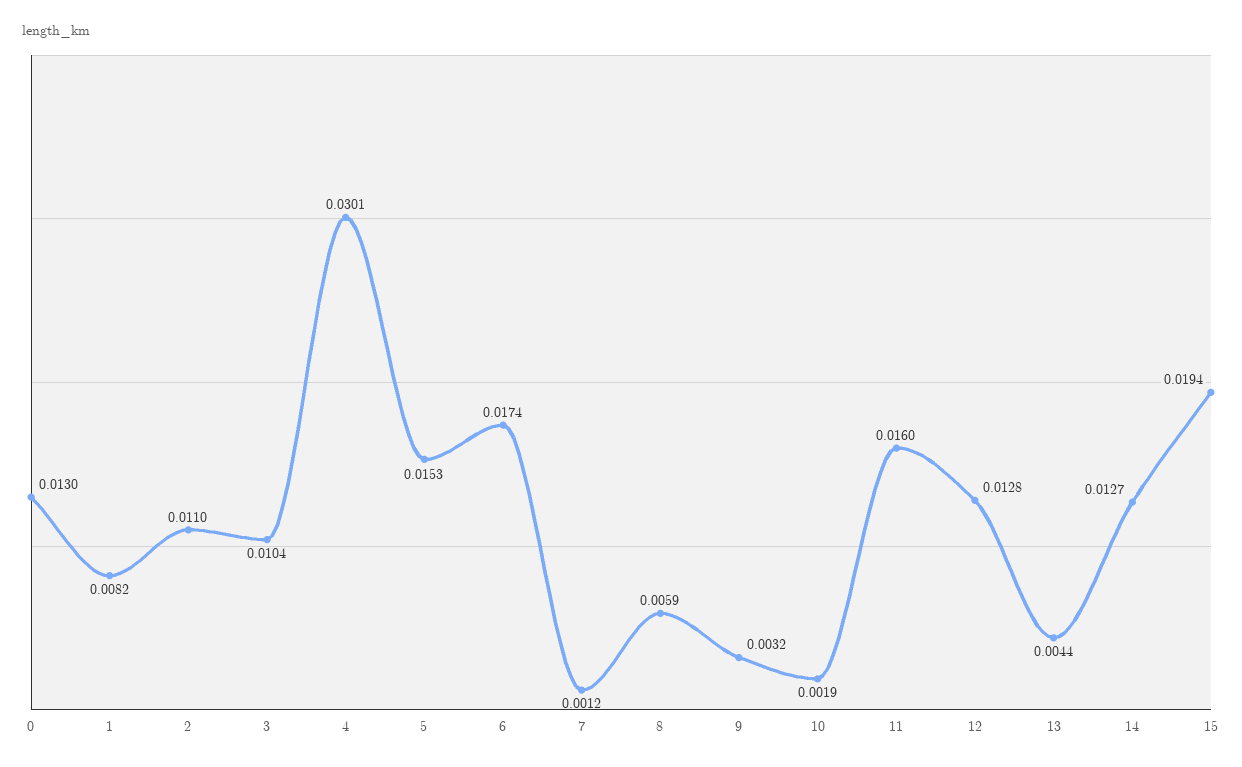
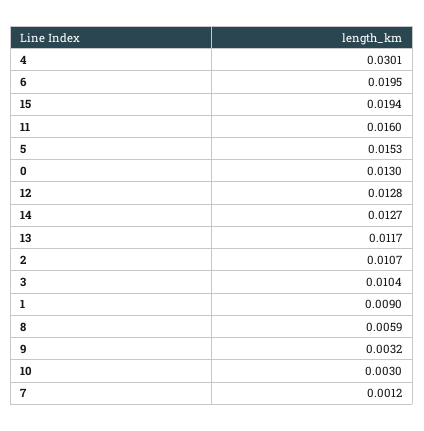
  {
    "0": 0.013,
-   "1": 0.0082,
+   "1": 0.009,
-   "2": 0.011,
+   "2": 0.0107,
    "3": 0.0104,
    "4": 0.0301,
    "5": 0.0153,
-   "6": 0.0174,
+   "6": 0.0195,
    "7": 0.0012,
    "8": 0.0059,
    "9": 0.0032,
-   "10": 0.0019,
+   "10": 0.003,
    "11": 0.016,
    "12": 0.0128,
-   "13": 0.0044,
+   "13": 0.0117,
    "14": 0.0127,
    "15": 0.0194
  }

